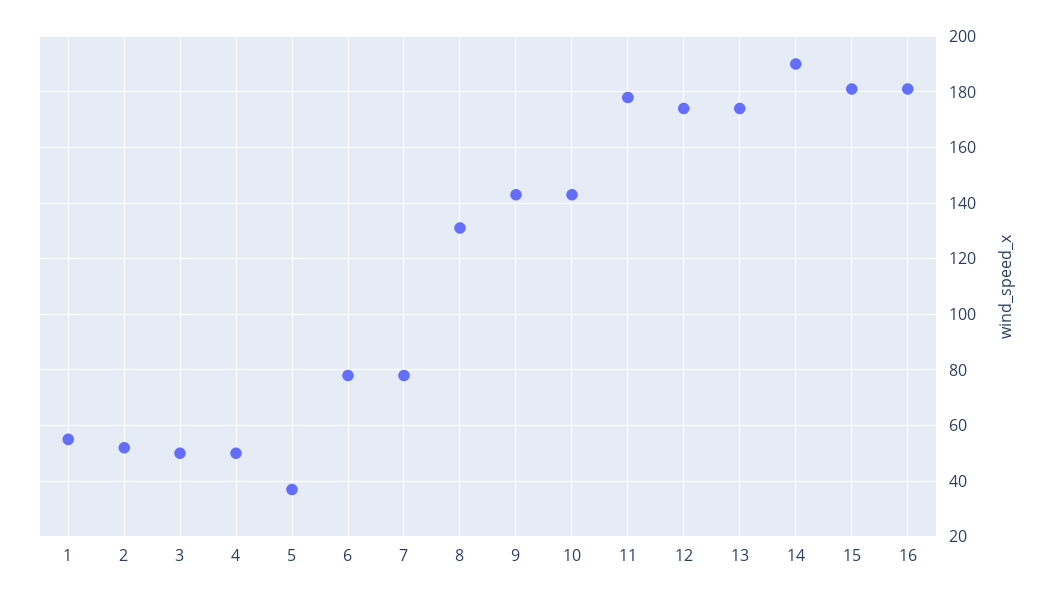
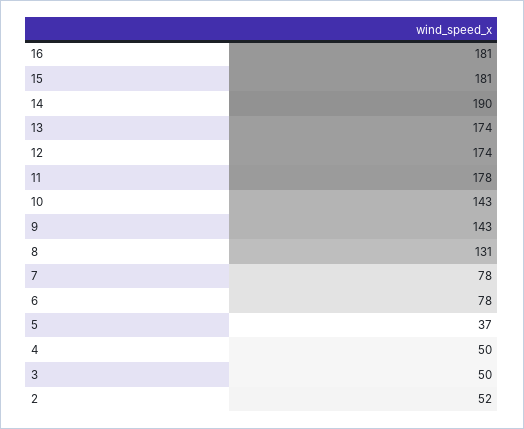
  {
-   "1": 55,
    "2": 52,
    "3": 50,
    "4": 50,
    "5": 37,
    "6": 78,
    "7": 78,
    "8": 131,
    "9": 143,
    "10": 143,
    "11": 178,
    "12": 174,
    "13": 174,
    "14": 190,
    "15": 181,
    "16": 181
  }

